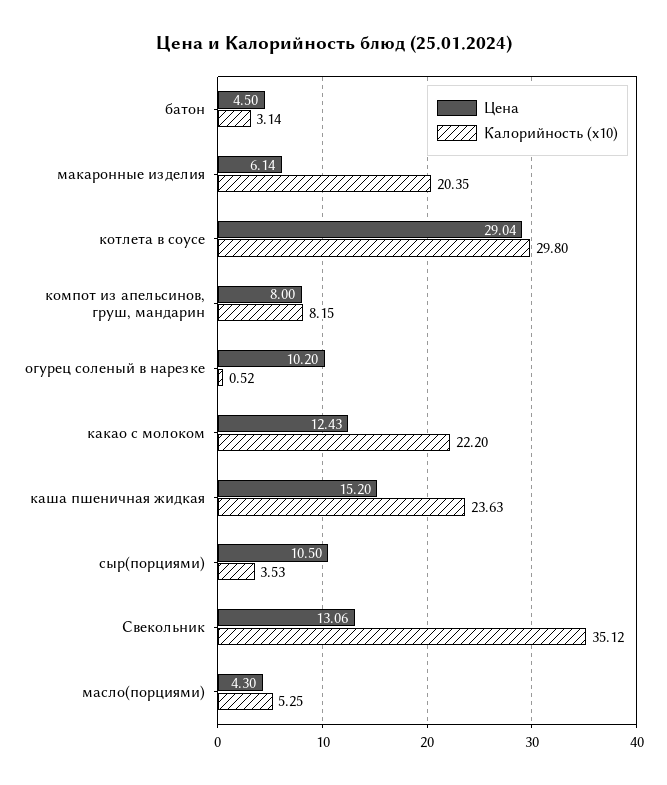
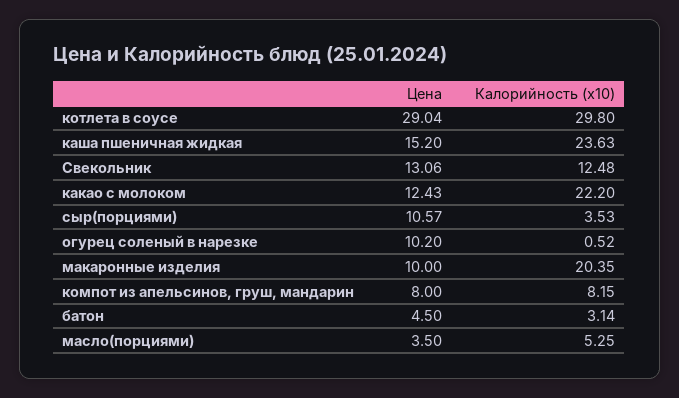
  {
    "Цена": {
      "батон": 4.5,
-     "макаронные изделия": 6.14,
+     "макаронные изделия": 10,
      "котлета в соусе": 29.04,
      "компот из апельсинов, груш, мандарин": 8,
      "огурец соленый в нарезке": 10.2,
      "какао с молоком": 12.43,
      "каша пшеничная жидкая": 15.2,
-     "сыр(порциями)": 10.5,
+     "сыр(порциями)": 10.57,
      "Свекольник": 13.06,
-     "масло(порциями)": 4.3
+     "масло(порциями)": 3.5
    },
    "Калорийность (x10)": {
      "батон": 3.14,
      "макаронные изделия": 20.35,
      "котлета в соусе": 29.8,
      "компот из апельсинов, груш, мандарин": 8.15,
      "огурец соленый в нарезке": 0.52,
      "какао с молоком": 22.2,
      "каша пшеничная жидкая": 23.63,
      "сыр(порциями)": 3.53,
-     "Свекольник": 35.12,
+     "Свекольник": 12.48,
      "масло(порциями)": 5.25
    }
  }

